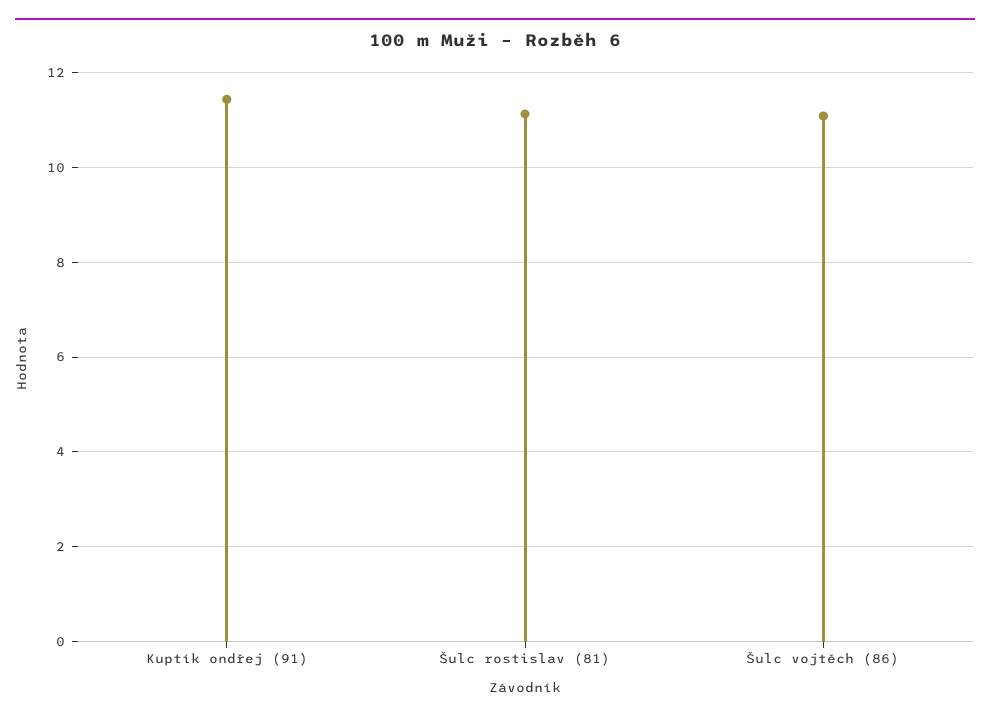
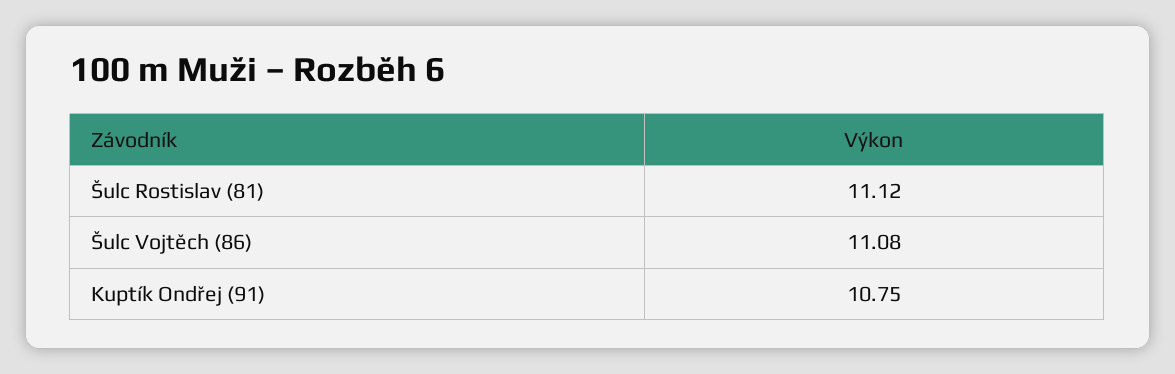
  {
-   "Kuptík ondřej (91)": 11.4,
+   "Kuptík ondřej (91)": 10.75,
    "Šulc rostislav (81)": 11.12,
    "Šulc vojtěch (86)": 11.08
  }

